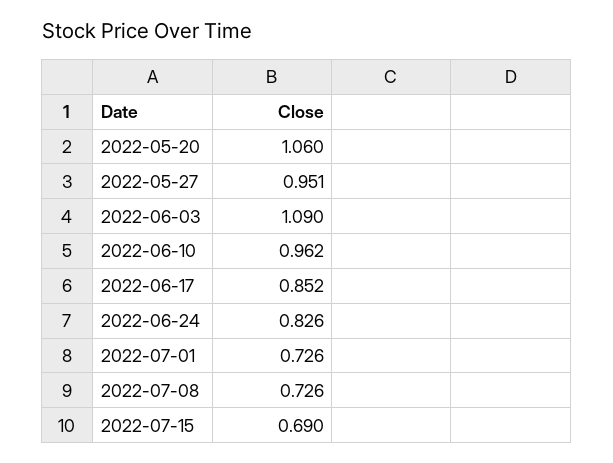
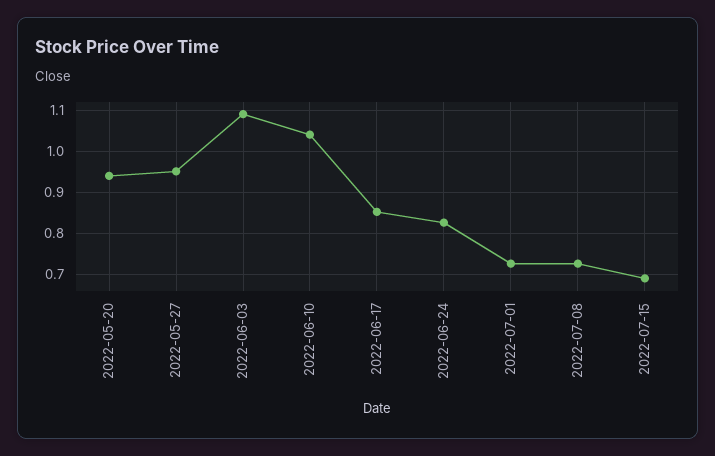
  {
-   "2022-05-20": 1.06,
+   "2022-05-20": 0.94,
    "2022-05-27": 0.951,
    "2022-06-03": 1.09,
-   "2022-06-10": 0.962,
+   "2022-06-10": 1.04,
    "2022-06-17": 0.852,
    "2022-06-24": 0.826,
    "2022-07-01": 0.726,
    "2022-07-08": 0.726,
    "2022-07-15": 0.69
  }

